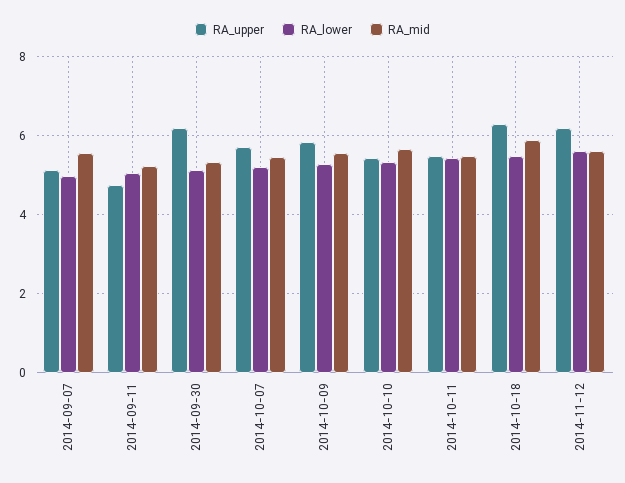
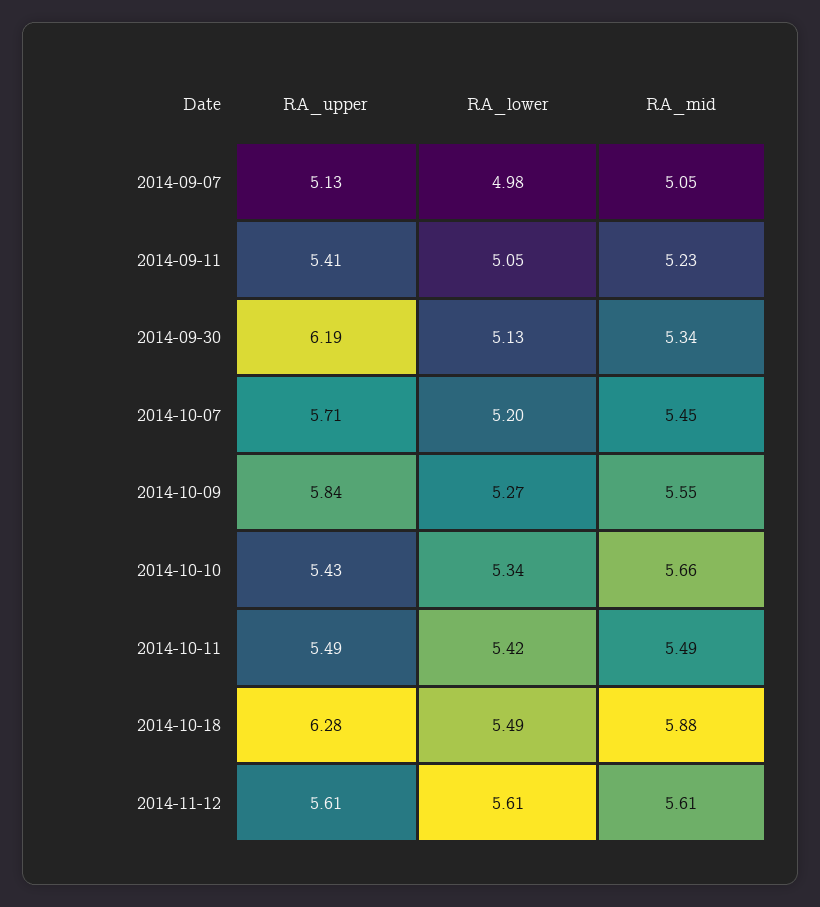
  {
    "RA_upper": {
      "2014-09-07": 5.13,
-     "2014-09-11": 4.8,
+     "2014-09-11": 5.41,
      "2014-09-30": 6.19,
      "2014-10-07": 5.71,
      "2014-10-09": 5.84,
      "2014-10-10": 5.43,
      "2014-10-11": 5.49,
      "2014-10-18": 6.28,
-     "2014-11-12": 6.2
+     "2014-11-12": 5.61
    },
    "RA_lower": {
      "2014-09-07": 4.98,
      "2014-09-11": 5.05,
      "2014-09-30": 5.13,
      "2014-10-07": 5.2,
      "2014-10-09": 5.27,
      "2014-10-10": 5.34,
      "2014-10-11": 5.42,
      "2014-10-18": 5.49,
      "2014-11-12": 5.61
    },
    "RA_mid": {
-     "2014-09-07": 5.6,
+     "2014-09-07": 5.05,
      "2014-09-11": 5.23,
      "2014-09-30": 5.34,
      "2014-10-07": 5.45,
      "2014-10-09": 5.55,
      "2014-10-10": 5.66,
      "2014-10-11": 5.49,
      "2014-10-18": 5.88,
      "2014-11-12": 5.61
    }
  }

